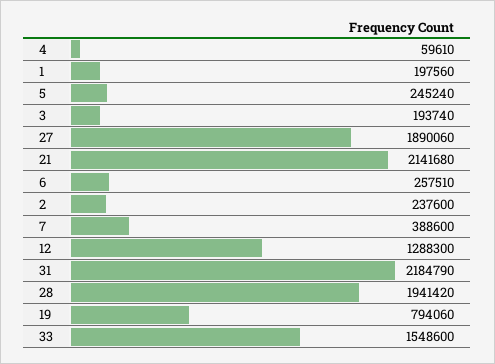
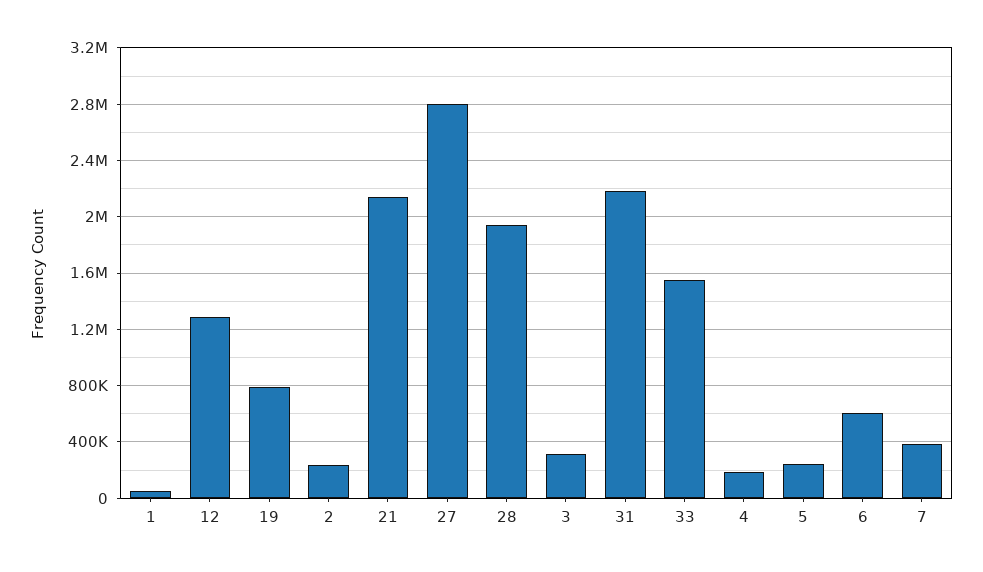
  {
-   "4": 59610,
+   "4": 200000,
-   "1": 197560,
+   "1": 50000,
    "5": 245240,
-   "3": 193740,
+   "3": 300000,
-   "27": 1890060,
+   "27": 2800000,
    "21": 2141680,
-   "6": 257510,
+   "6": 600000,
    "2": 237600,
    "7": 388600,
    "12": 1288300,
    "31": 2184790,
    "28": 1941420,
    "19": 794060,
    "33": 1548600
  }

